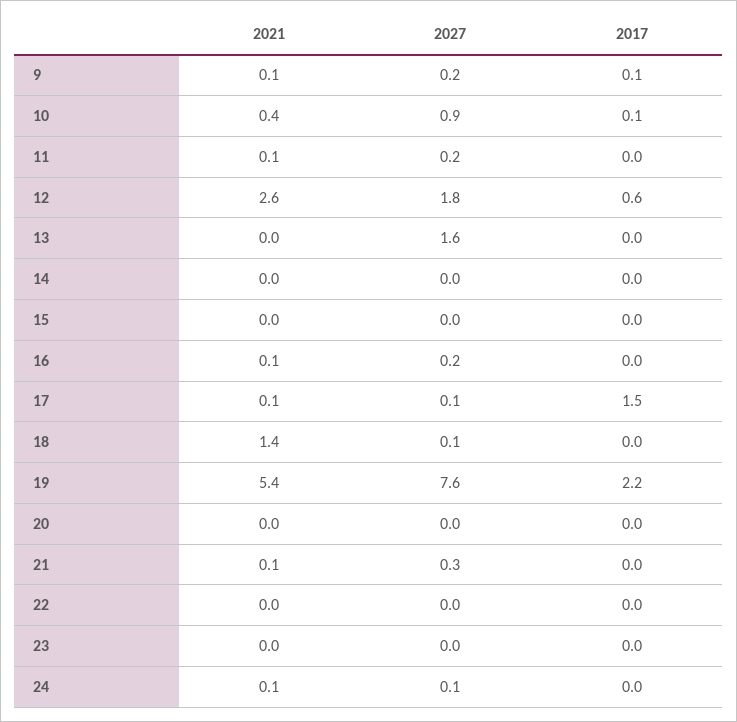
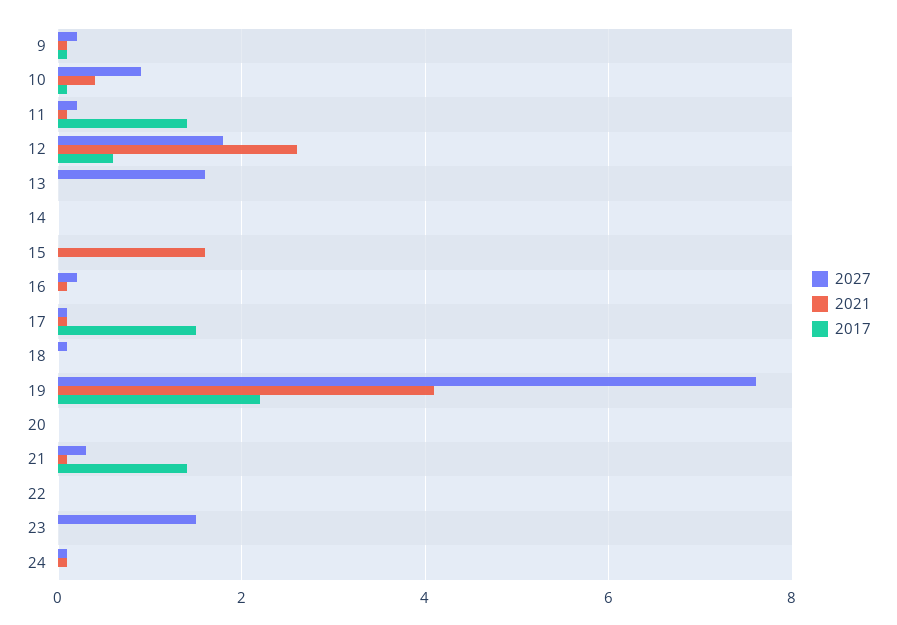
  {
    "2021": {
      "9": 0.1,
      "10": 0.4,
      "11": 0.1,
      "12": 2.6,
      "13": 0,
      "14": 0,
-     "15": 0,
+     "15": 1.5,
      "16": 0.1,
      "17": 0.1,
-     "18": 1.4,
+     "18": 0,
-     "19": 5.4,
+     "19": 4,
      "20": 0,
      "21": 0.1,
      "22": 0,
      "23": 0,
      "24": 0.1
    },
    "2027": {
      "9": 0.2,
      "10": 0.9,
      "11": 0.2,
      "12": 1.8,
      "13": 1.6,
      "14": 0,
      "15": 0,
      "16": 0.2,
      "17": 0.1,
      "18": 0.1,
      "19": 7.6,
      "20": 0,
      "21": 0.3,
      "22": 0,
-     "23": 0,
+     "23": 1.5,
      "24": 0.1
    },
    "2017": {
      "9": 0.1,
      "10": 0.1,
-     "11": 0,
+     "11": 1.5,
      "12": 0.6,
      "13": 0,
      "14": 0,
      "15": 0,
      "16": 0,
      "17": 1.5,
      "18": 0,
      "19": 2.2,
      "20": 0,
-     "21": 0,
+     "21": 1.5,
      "22": 0,
      "23": 0,
      "24": 0
    }
  }

